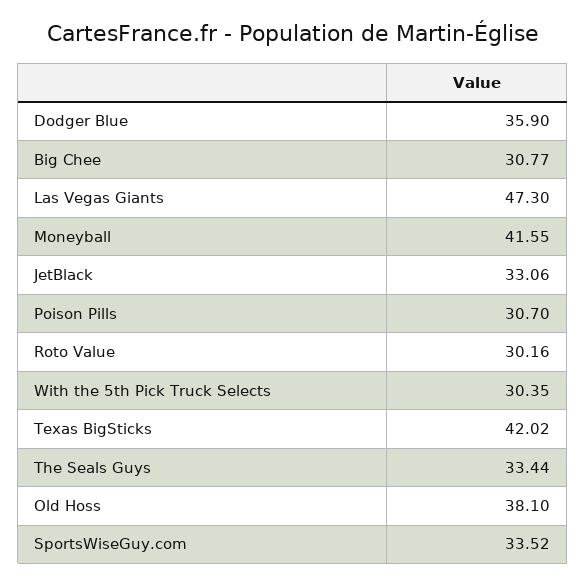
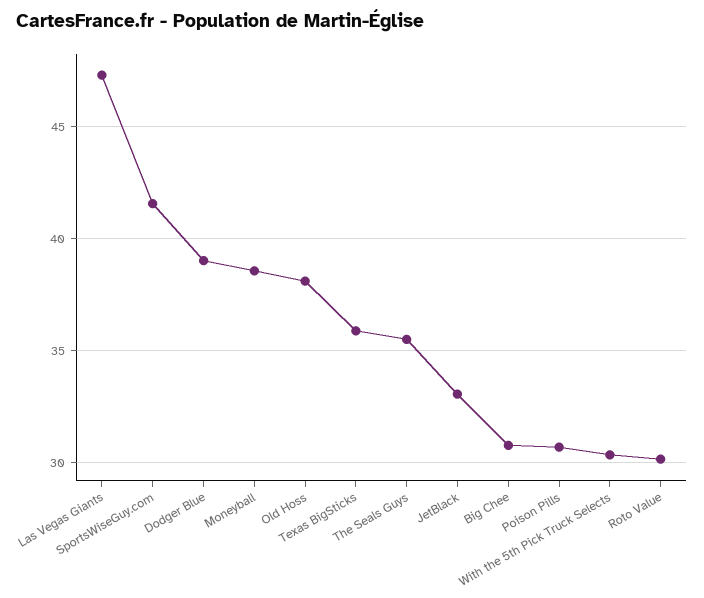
  {
-   "Dodger Blue": 35.9,
+   "Dodger Blue": 39,
    "Big Chee": 30.77,
    "Las Vegas Giants": 47.3,
-   "Moneyball": 41.55,
+   "Moneyball": 38.5,
    "JetBlack": 33.06,
    "Poison Pills": 30.7,
    "Roto Value": 30.16,
    "With the 5th Pick Truck Selects": 30.35,
-   "Texas BigSticks": 42.02,
+   "Texas BigSticks": 36,
-   "The Seals Guys": 33.44,
+   "The Seals Guys": 35.5,
    "Old Hoss": 38.1,
-   "SportsWiseGuy.com": 33.52
+   "SportsWiseGuy.com": 41.5
  }

